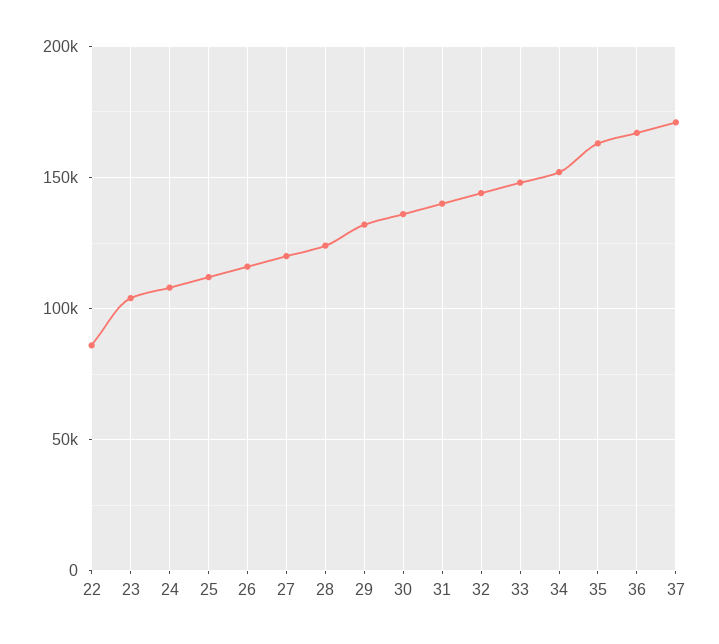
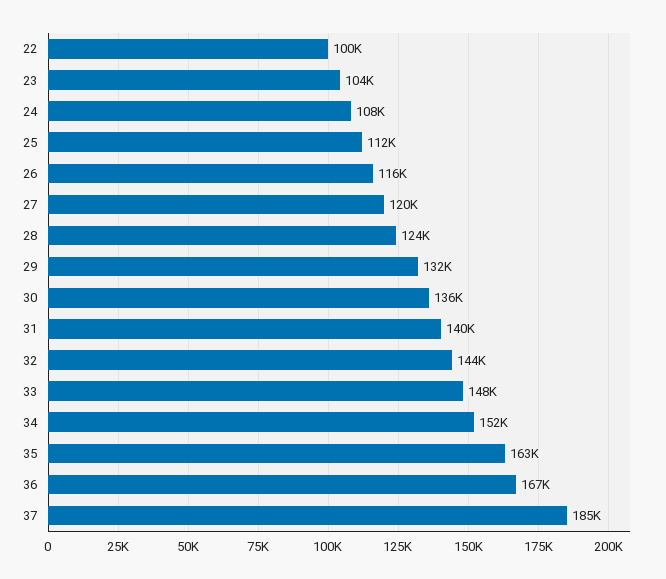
  {
-   "22": 85000,
+   "22": 100000,
    "23": 104000,
    "24": 108000,
    "25": 112000,
    "26": 116000,
    "27": 120000,
    "28": 124000,
    "29": 132000,
    "30": 136000,
    "31": 140000,
    "32": 144000,
    "33": 148000,
    "34": 152000,
    "35": 163000,
    "36": 167000,
-   "37": 170000
+   "37": 185000
  }

